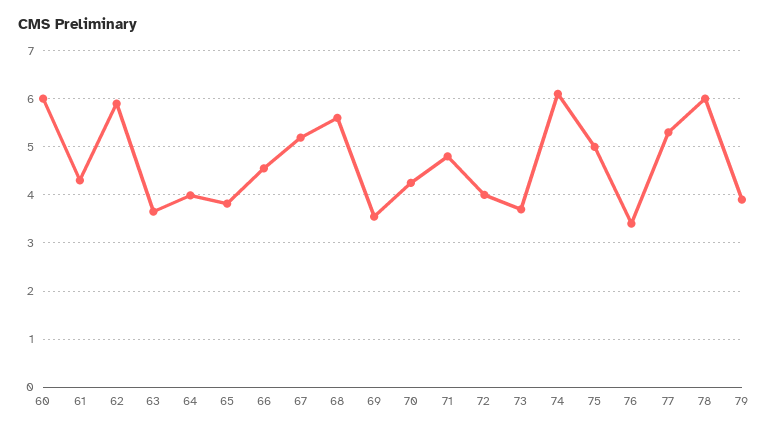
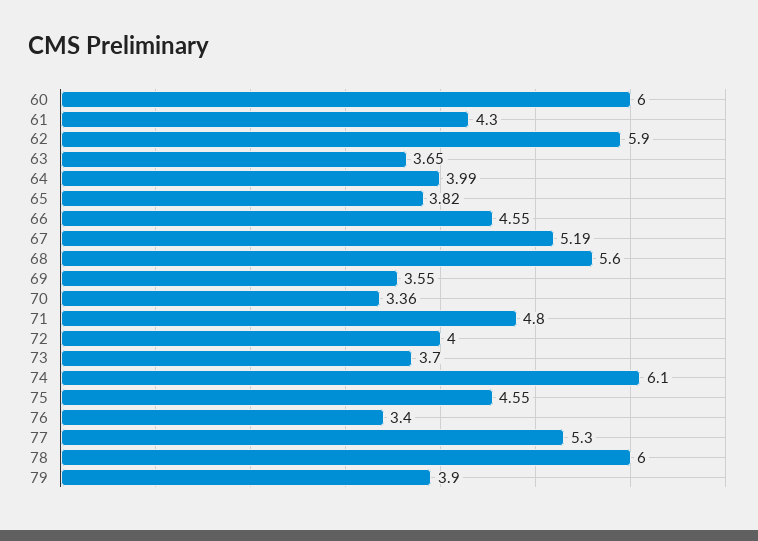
  {
    "60": 6,
    "61": 4.3,
    "62": 5.9,
    "63": 3.65,
    "64": 3.99,
    "65": 3.82,
    "66": 4.55,
    "67": 5.19,
    "68": 5.6,
    "69": 3.55,
-   "70": 4.2,
+   "70": 3.36,
    "71": 4.8,
    "72": 4,
    "73": 3.7,
    "74": 6.1,
-   "75": 5,
+   "75": 4.55,
    "76": 3.4,
    "77": 5.3,
    "78": 6,
    "79": 3.9
  }

